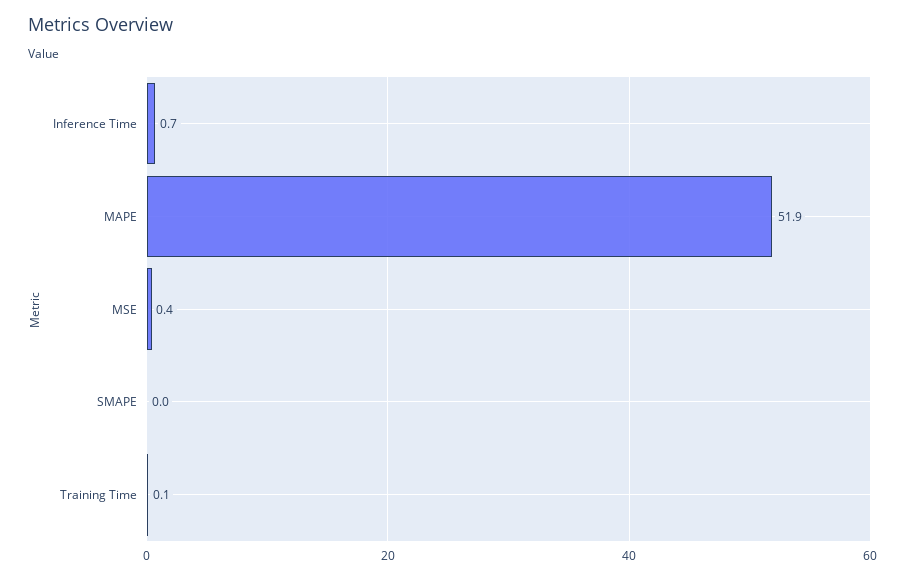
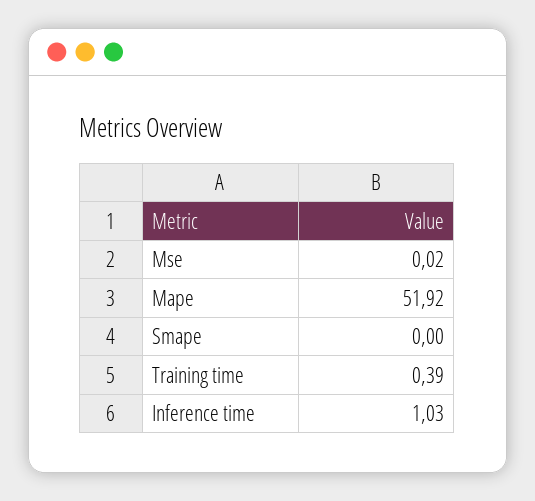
  {
-   "Inference Time": 0.7,
+   "Inference Time": 1.03,
    "MAPE": 51.92,
-   "MSE": 0.4,
+   "MSE": 0.02,
    "SMAPE": 0,
-   "Training Time": 0.1
+   "Training Time": 0.39
  }

